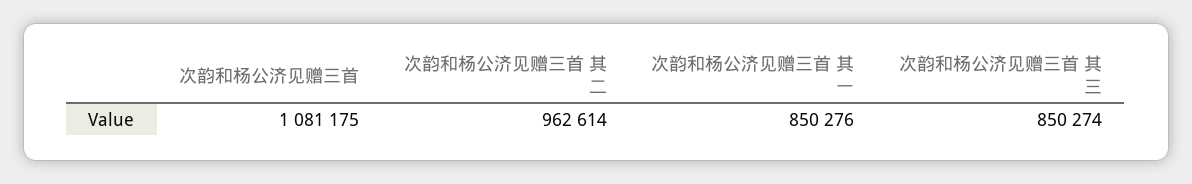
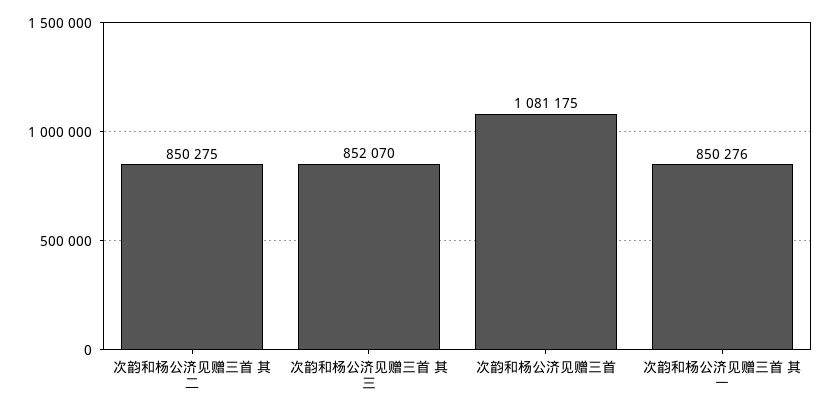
  {
    "次韵和杨公济见赠三首": 1081175,
-   "次韵和杨公济见赠三首 其二": 962614,
+   "次韵和杨公济见赠三首 其二": 850275,
    "次韵和杨公济见赠三首 其一": 850276,
-   "次韵和杨公济见赠三首 其三": 850274
+   "次韵和杨公济见赠三首 其三": 852070
  }

